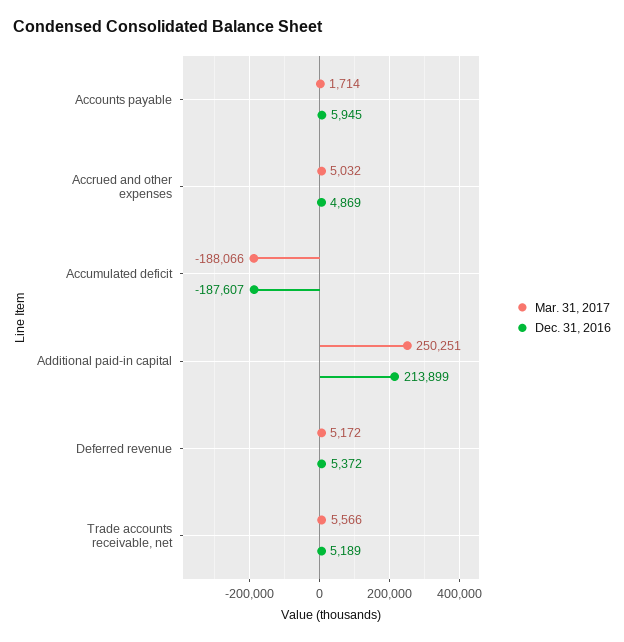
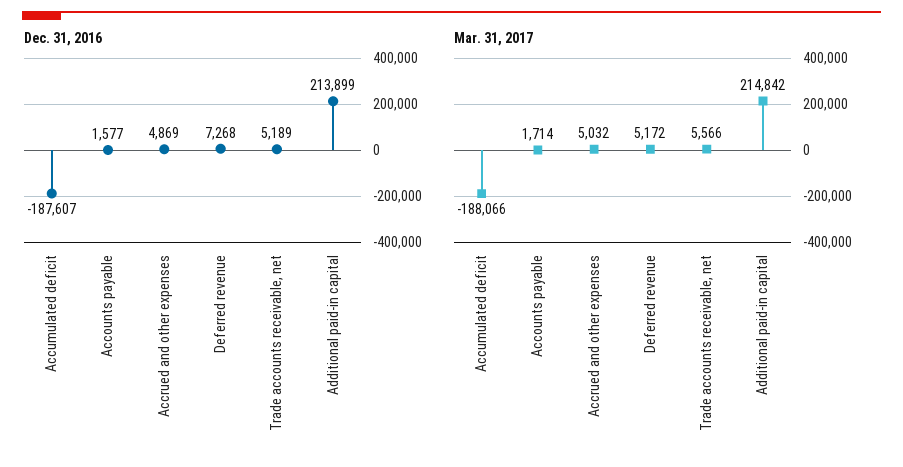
  {
    "Mar. 31, 2017": {
      "Accounts payable": 1714,
      "Accrued and other expenses": 5032,
      "Accumulated deficit": -188066,
-     "Additional paid-in capital": 250251,
+     "Additional paid-in capital": 214842,
      "Deferred revenue": 5172,
      "Trade accounts receivable, net": 5566
    },
    "Dec. 31, 2016": {
-     "Accounts payable": 5945,
+     "Accounts payable": 1577,
      "Accrued and other expenses": 4869,
      "Accumulated deficit": -187607,
      "Additional paid-in capital": 213899,
-     "Deferred revenue": 5372,
+     "Deferred revenue": 7268,
      "Trade accounts receivable, net": 5189
    }
  }

